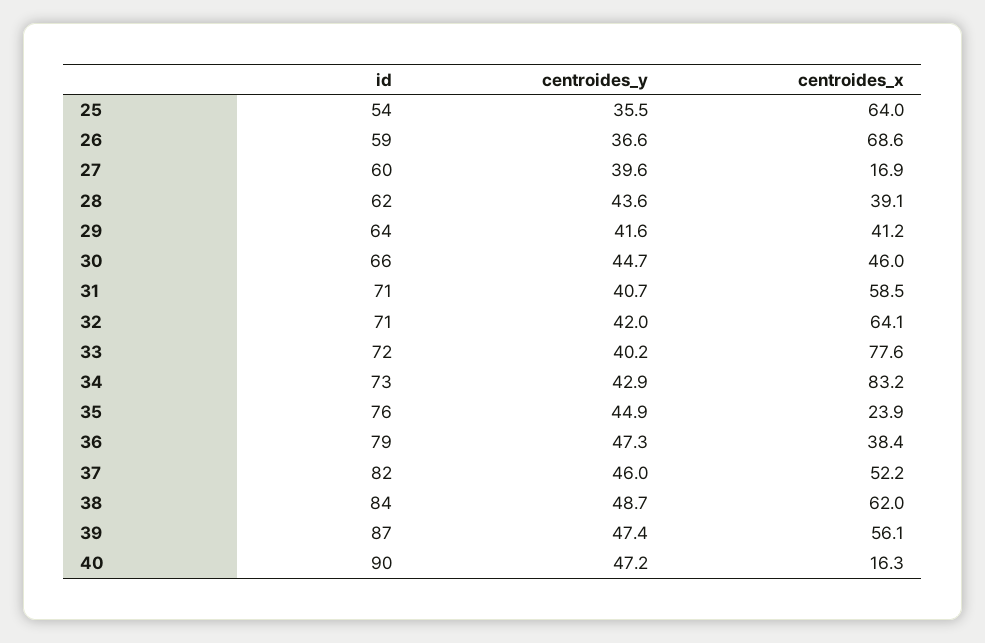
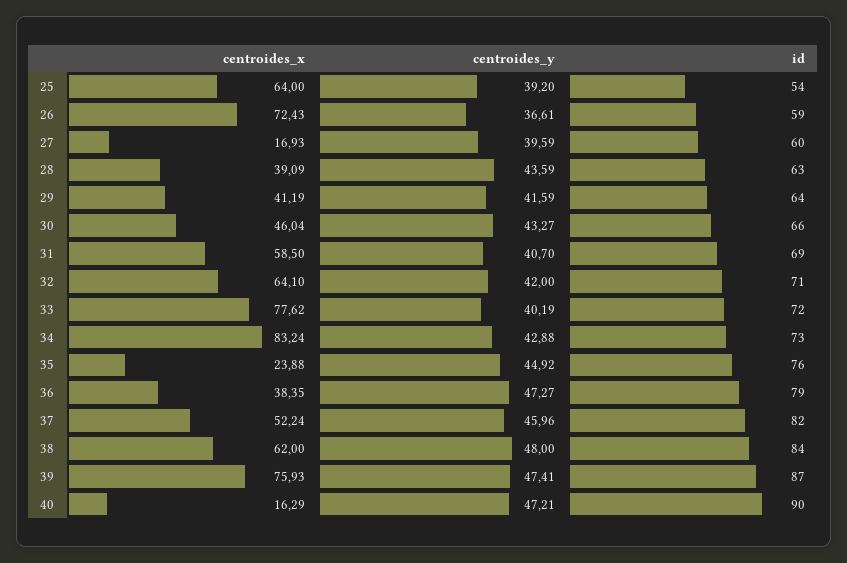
  {
    "id": {
      "25": 54,
      "26": 59,
      "27": 60,
-     "28": 62,
+     "28": 63,
      "29": 64,
      "30": 66,
-     "31": 71,
+     "31": 69,
      "32": 71,
      "33": 72,
      "34": 73,
      "35": 76,
      "36": 79,
      "37": 82,
      "38": 84,
      "39": 87,
      "40": 90
    },
    "centroides_y": {
-     "25": 35.5,
+     "25": 39.2,
      "26": 36.61,
      "27": 39.59,
      "28": 43.59,
      "29": 41.59,
-     "30": 44.7,
+     "30": 43.27,
      "31": 40.7,
      "32": 42,
      "33": 40.19,
      "34": 42.88,
      "35": 44.92,
      "36": 47.27,
      "37": 45.96,
-     "38": 48.7,
+     "38": 48,
      "39": 47.41,
      "40": 47.21
    },
    "centroides_x": {
      "25": 64,
-     "26": 68.6,
+     "26": 72.43,
      "27": 16.93,
      "28": 39.09,
      "29": 41.19,
      "30": 46.04,
      "31": 58.5,
      "32": 64.1,
      "33": 77.62,
      "34": 83.24,
      "35": 23.88,
      "36": 38.35,
      "37": 52.24,
      "38": 62,
-     "39": 56.1,
+     "39": 75.93,
      "40": 16.29
    }
  }

